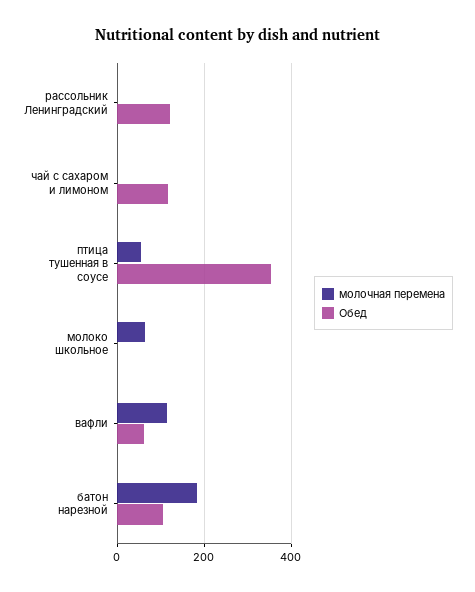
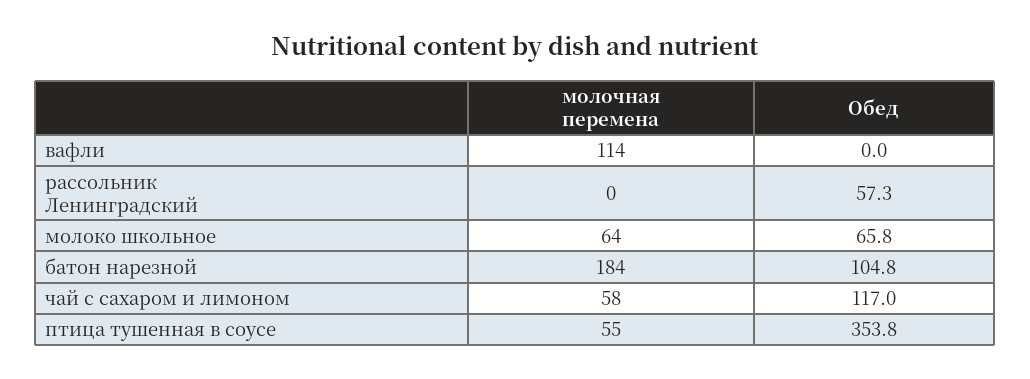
  {
    "молочная перемена": {
      "рассольник Ленинградский": 0,
-     "чай с сахаром и лимоном": 0,
+     "чай с сахаром и лимоном": 58,
      "птица тушенная в соусе": 55,
      "молоко школьное": 64,
      "вафли": 114,
      "батон нарезной": 184
    },
    "Обед": {
-     "рассольник Ленинградский": 120,
+     "рассольник Ленинградский": 57.3,
      "чай с сахаром и лимоном": 117,
      "птица тушенная в соусе": 353.8,
-     "молоко школьное": 0,
+     "молоко школьное": 65.8,
-     "вафли": 60,
+     "вафли": 0,
      "батон нарезной": 104.8
    }
  }

